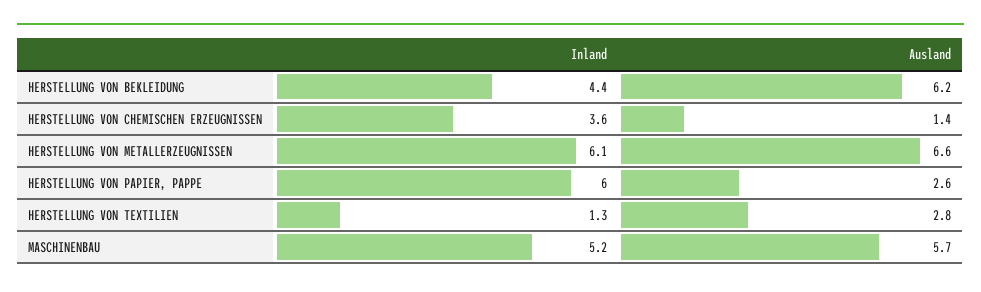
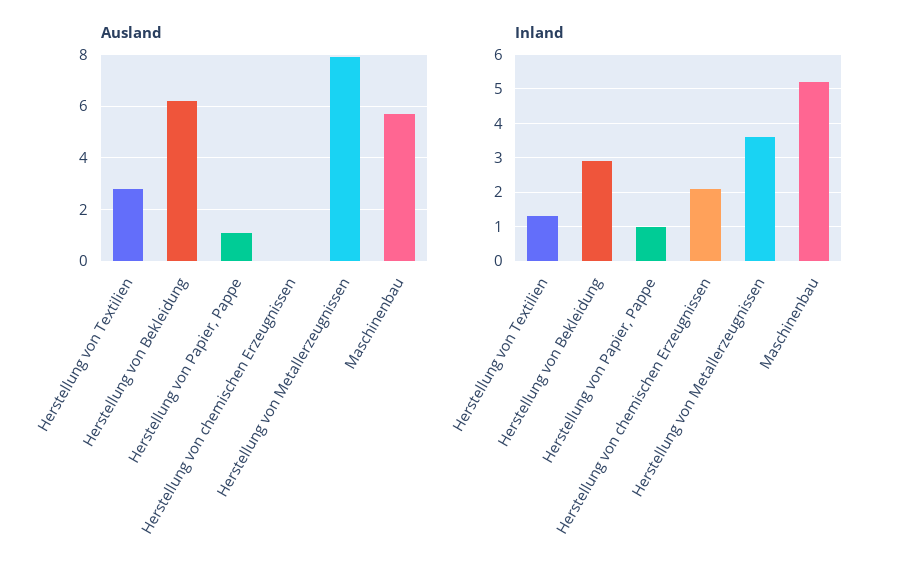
  {
    "Inland": {
-     "HERSTELLUNG VON BEKLEIDUNG": 4.4,
+     "HERSTELLUNG VON BEKLEIDUNG": 3,
-     "HERSTELLUNG VON CHEMISCHEN ERZEUGNISSEN": 3.6,
+     "HERSTELLUNG VON CHEMISCHEN ERZEUGNISSEN": 2,
-     "HERSTELLUNG VON METALLERZEUGNISSEN": 6.1,
+     "HERSTELLUNG VON METALLERZEUGNISSEN": 3.5,
-     "HERSTELLUNG VON PAPIER, PAPPE": 6,
+     "HERSTELLUNG VON PAPIER, PAPPE": 1,
      "HERSTELLUNG VON TEXTILIEN": 1.3,
      "MASCHINENBAU": 5.2
    },
    "Ausland": {
      "HERSTELLUNG VON BEKLEIDUNG": 6.2,
-     "HERSTELLUNG VON CHEMISCHEN ERZEUGNISSEN": 1.4,
+     "HERSTELLUNG VON CHEMISCHEN ERZEUGNISSEN": 0,
-     "HERSTELLUNG VON METALLERZEUGNISSEN": 6.6,
+     "HERSTELLUNG VON METALLERZEUGNISSEN": 8,
-     "HERSTELLUNG VON PAPIER, PAPPE": 2.6,
+     "HERSTELLUNG VON PAPIER, PAPPE": 1,
      "HERSTELLUNG VON TEXTILIEN": 2.8,
      "MASCHINENBAU": 5.7
    }
  }

